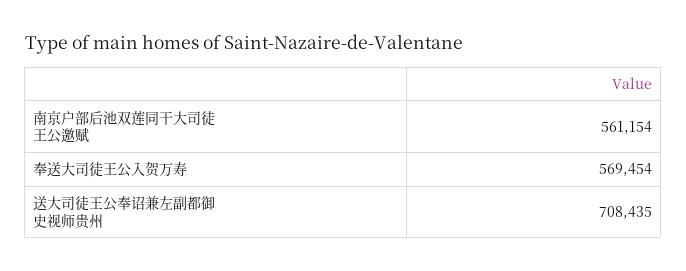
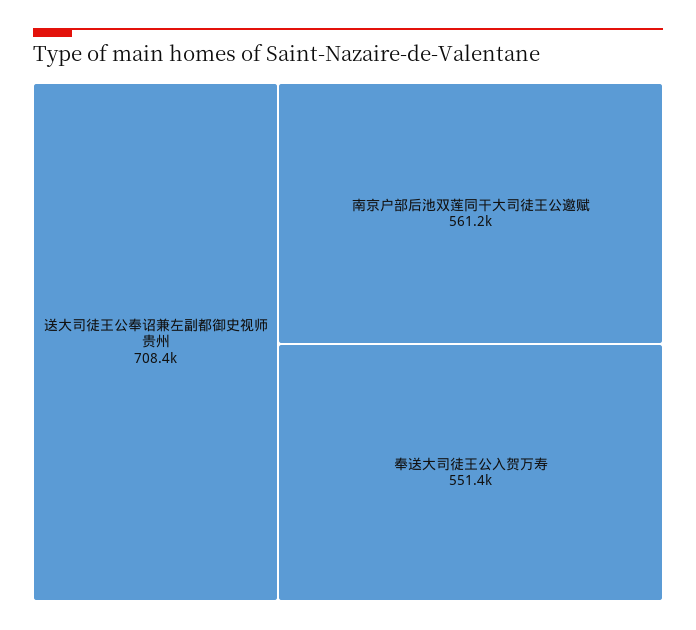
  {
    "南京户部后池双莲同干大司徒王公邀赋": 561154,
-   "奉送大司徒王公入贺万寿": 569454,
+   "奉送大司徒王公入贺万寿": 551400,
    "送大司徒王公奉诏兼左副都御史视师贵州": 708435
  }

